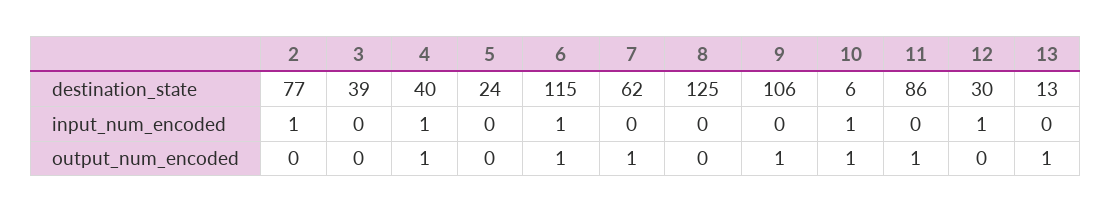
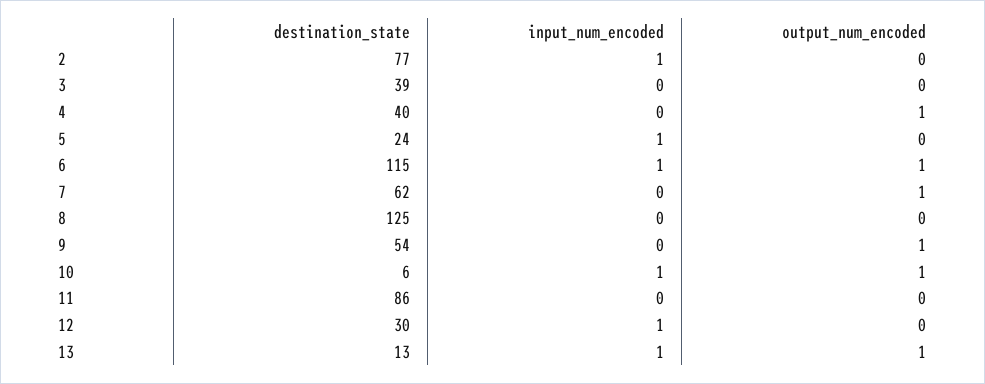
  {
    "2": {
      "destination_state": 77,
      "input_num_encoded": 1,
      "output_num_encoded": 0
    },
    "3": {
      "destination_state": 39,
      "input_num_encoded": 0,
      "output_num_encoded": 0
    },
    "4": {
      "destination_state": 40,
-     "input_num_encoded": 1,
+     "input_num_encoded": 0,
      "output_num_encoded": 1
    },
    "5": {
      "destination_state": 24,
-     "input_num_encoded": 0,
+     "input_num_encoded": 1,
      "output_num_encoded": 0
    },
    "6": {
      "destination_state": 115,
      "input_num_encoded": 1,
      "output_num_encoded": 1
    },
    "7": {
      "destination_state": 62,
      "input_num_encoded": 0,
      "output_num_encoded": 1
    },
    "8": {
      "destination_state": 125,
      "input_num_encoded": 0,
      "output_num_encoded": 0
    },
    "9": {
-     "destination_state": 106,
+     "destination_state": 54,
      "input_num_encoded": 0,
      "output_num_encoded": 1
    },
    "10": {
      "destination_state": 6,
      "input_num_encoded": 1,
      "output_num_encoded": 1
    },
    "11": {
      "destination_state": 86,
      "input_num_encoded": 0,
-     "output_num_encoded": 1
+     "output_num_encoded": 0
    },
    "12": {
      "destination_state": 30,
      "input_num_encoded": 1,
      "output_num_encoded": 0
    },
    "13": {
      "destination_state": 13,
-     "input_num_encoded": 0,
+     "input_num_encoded": 1,
      "output_num_encoded": 1
    }
  }

